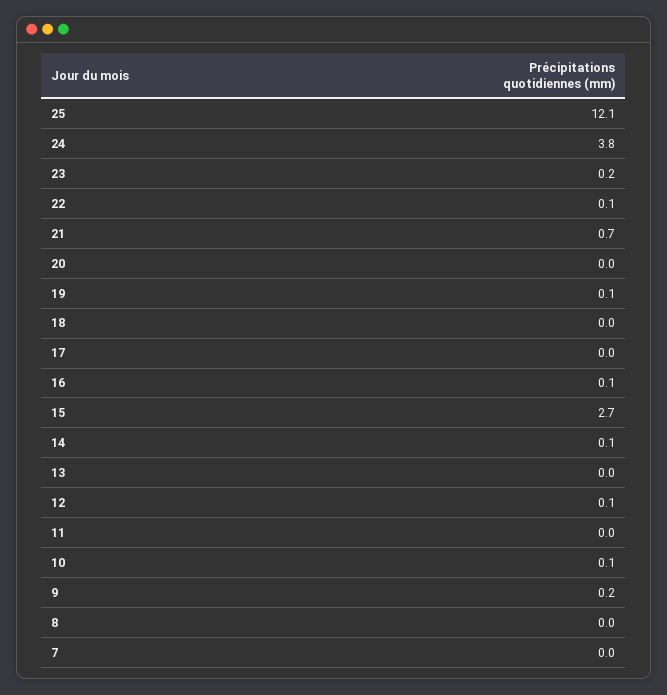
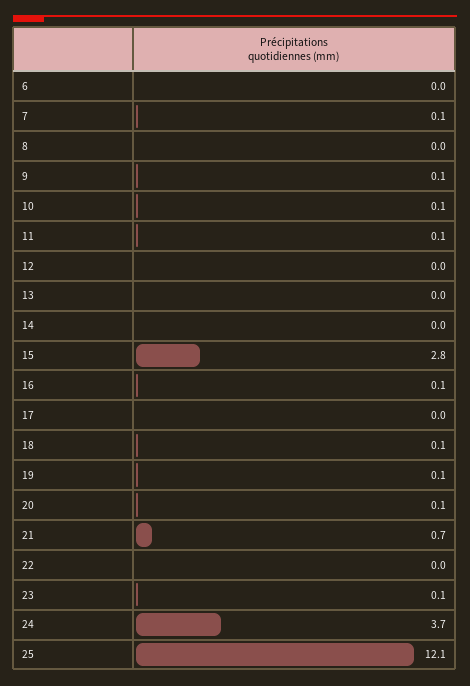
  {
    "25": 12.1,
-   "24": 3.8,
+   "24": 3.7,
-   "23": 0.2,
+   "23": 0.1,
-   "22": 0.1,
+   "22": 0,
    "21": 0.7,
-   "20": 0,
+   "20": 0.1,
    "19": 0.1,
-   "18": 0,
+   "18": 0.1,
    "17": 0,
    "16": 0.1,
-   "15": 2.7,
+   "15": 2.8,
-   "14": 0.1,
+   "14": 0,
    "13": 0,
-   "12": 0.1,
+   "12": 0,
-   "11": 0,
+   "11": 0.1,
    "10": 0.1,
-   "9": 0.2,
+   "9": 0.1,
    "8": 0,
-   "7": 0
+   "7": 0.1,
+   "6": 0
  }

